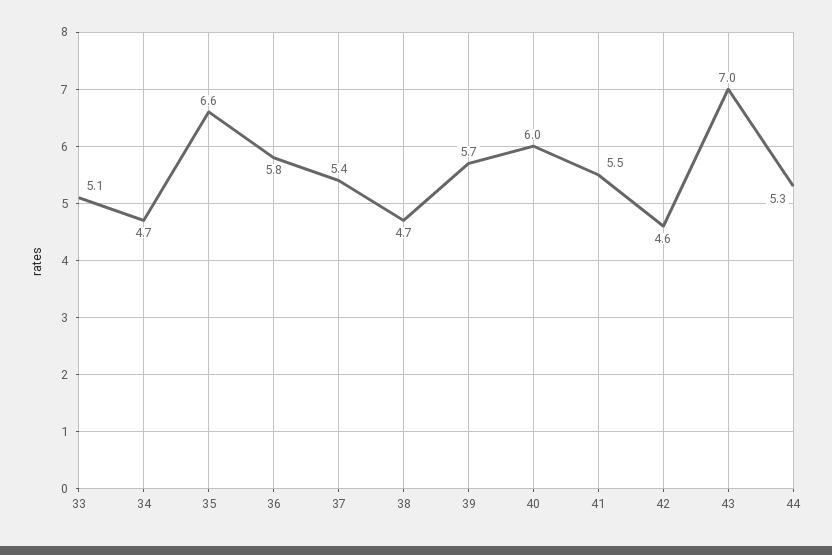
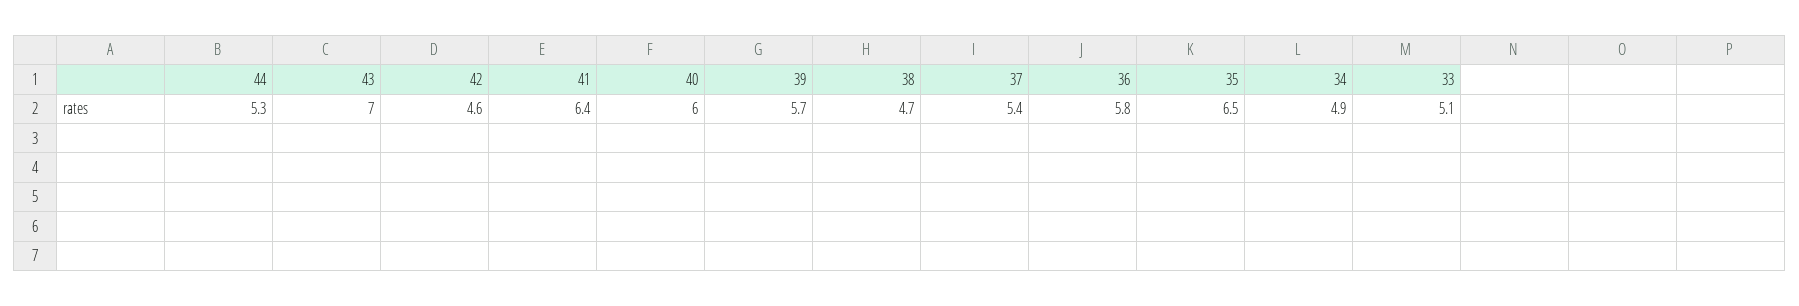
  {
    "33": 5.1,
-   "34": 4.7,
+   "34": 4.9,
-   "35": 6.6,
+   "35": 6.5,
    "36": 5.8,
    "37": 5.4,
    "38": 4.7,
    "39": 5.7,
    "40": 6,
-   "41": 5.5,
+   "41": 6.4,
    "42": 4.6,
    "43": 7,
    "44": 5.3
  }

